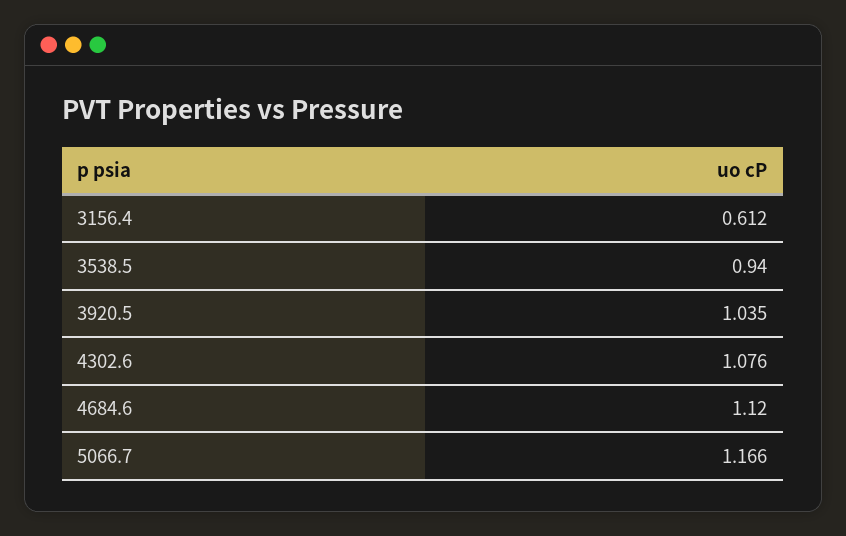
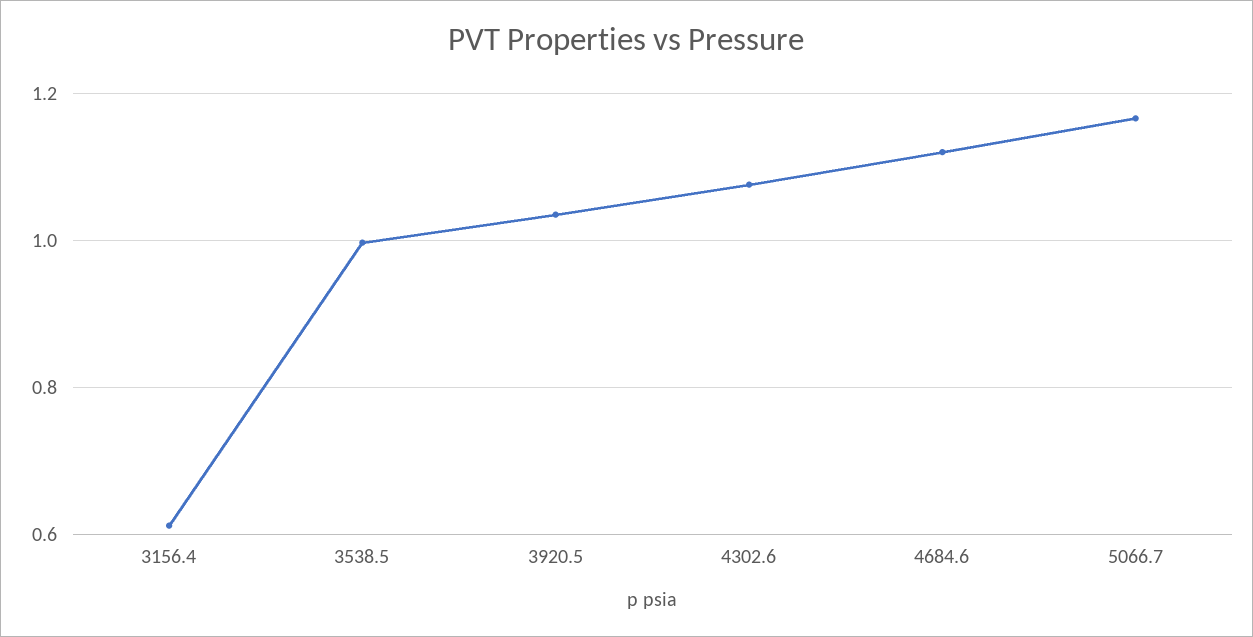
  {
    "3156.4": 0.612,
-   "3538.5": 0.94,
+   "3538.5": 1,
    "3920.5": 1.035,
    "4302.6": 1.076,
    "4684.6": 1.12,
    "5066.7": 1.166
  }

